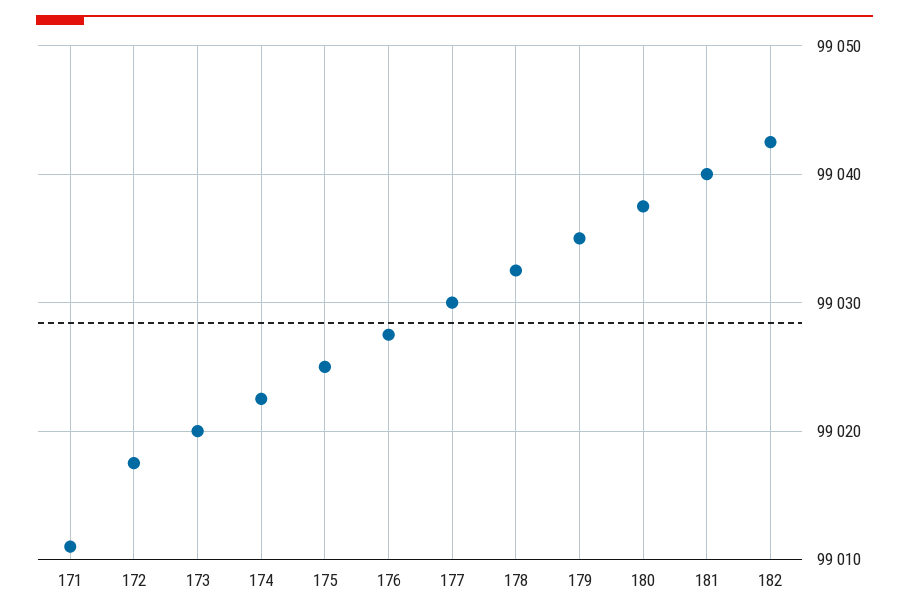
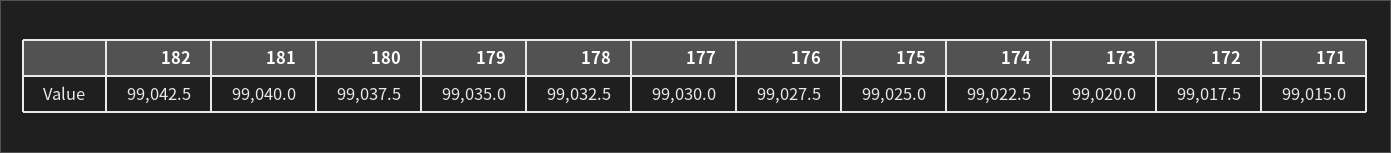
  {
-   "171": 99011,
+   "171": 99015,
    "172": 99017.5,
    "173": 99020,
    "174": 99022.5,
    "175": 99025,
    "176": 99027.5,
    "177": 99030,
    "178": 99032.5,
    "179": 99035,
    "180": 99037.5,
    "181": 99040,
    "182": 99042.5
  }

